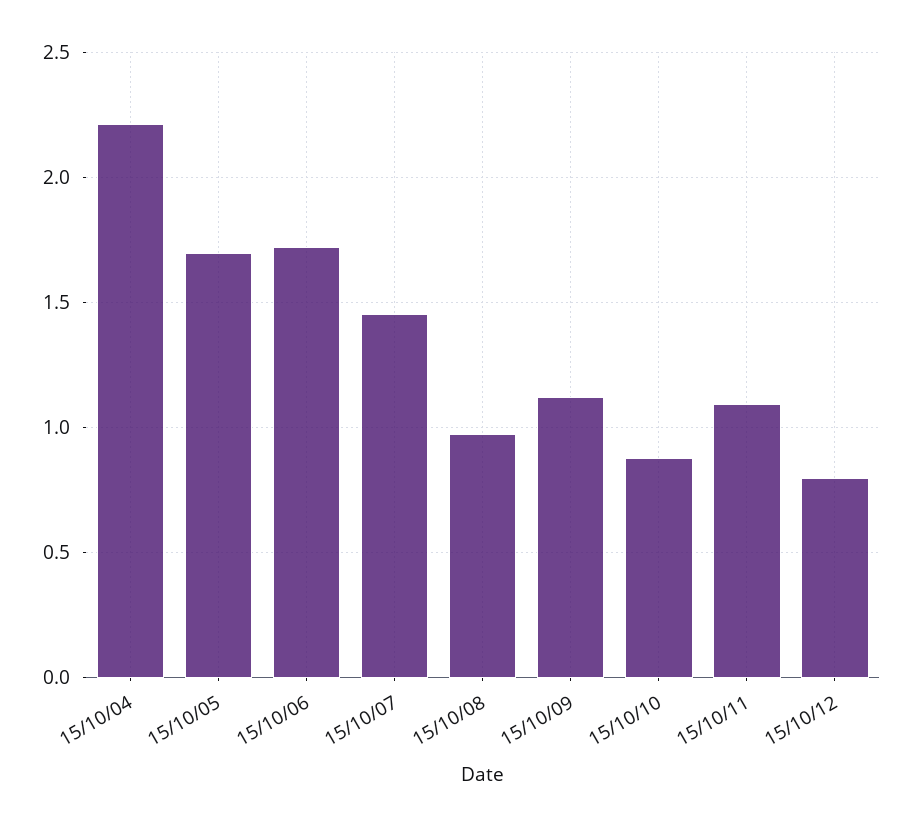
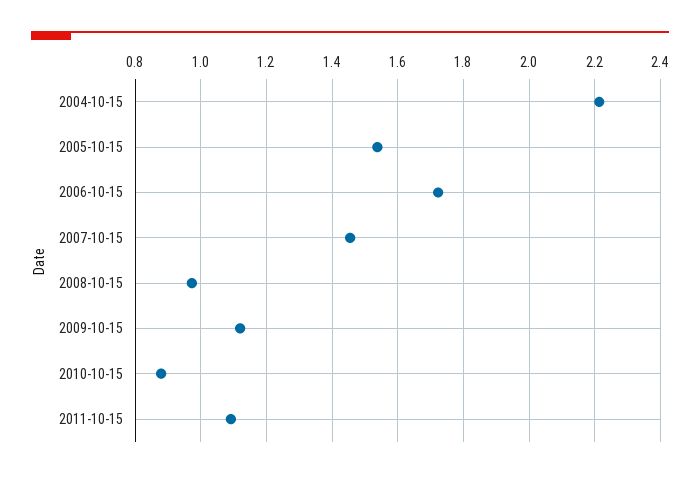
  {
    "15/10/04": 2.22,
-   "15/10/05": 1.7,
+   "15/10/05": 1.54,
    "15/10/06": 1.72,
    "15/10/07": 1.46,
    "15/10/08": 0.98,
    "15/10/09": 1.12,
    "15/10/10": 0.88,
-   "15/10/11": 1.1,
+   "15/10/11": 1.1
-   "15/10/12": 0.8
  }

